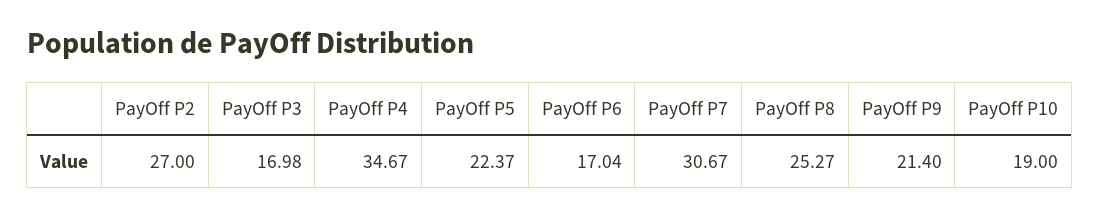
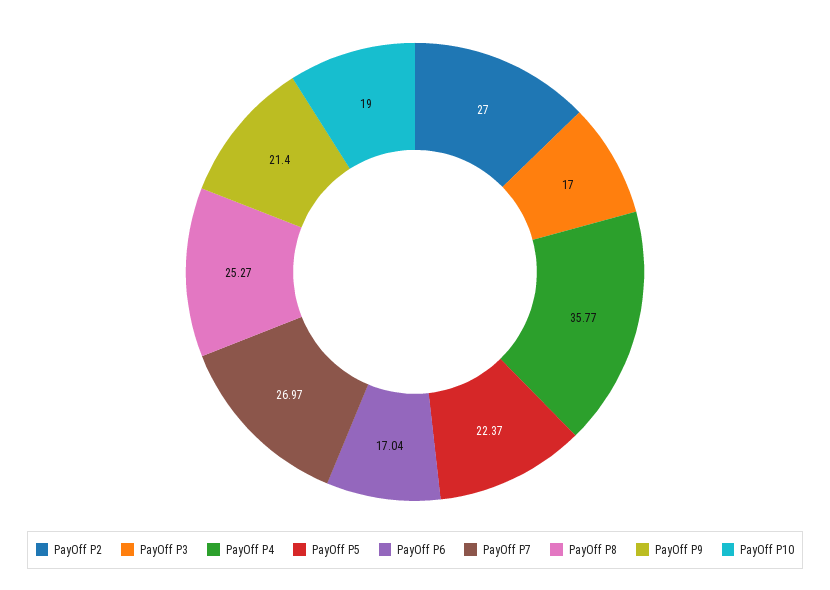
  {
    "PayOff P2": 27,
-   "PayOff P3": 16.98,
+   "PayOff P3": 17,
-   "PayOff P4": 34.67,
+   "PayOff P4": 35.77,
    "PayOff P5": 22.37,
    "PayOff P6": 17.04,
-   "PayOff P7": 30.67,
+   "PayOff P7": 26.97,
    "PayOff P8": 25.27,
    "PayOff P9": 21.4,
    "PayOff P10": 19
  }

